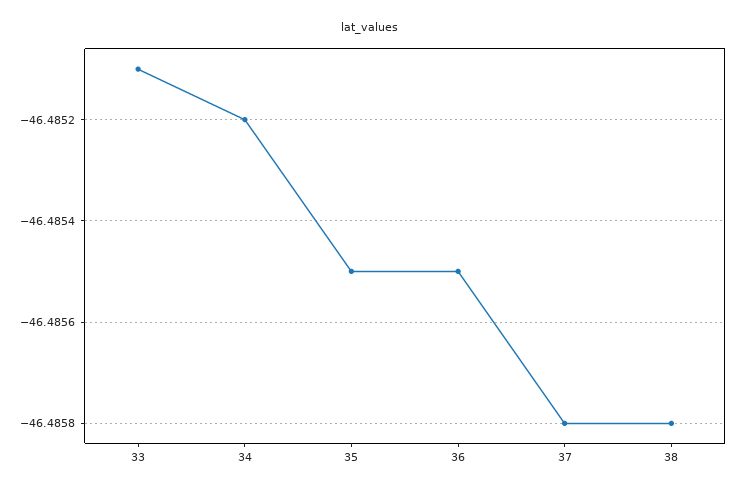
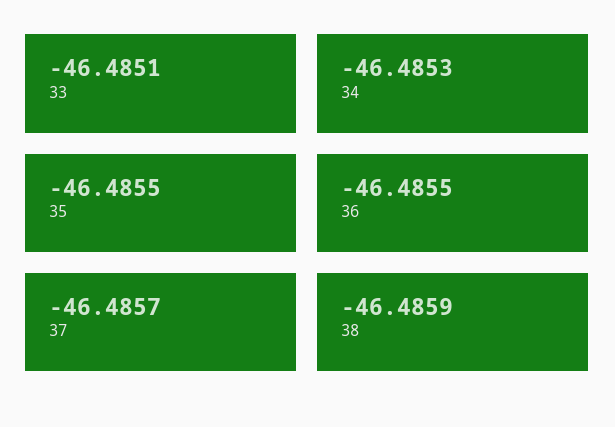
  {
    "33": -46.4851,
-   "34": -46.4852,
+   "34": -46.4853,
    "35": -46.4855,
    "36": -46.4855,
-   "37": -46.4858,
+   "37": -46.4857,
-   "38": -46.4858
+   "38": -46.4859
  }

